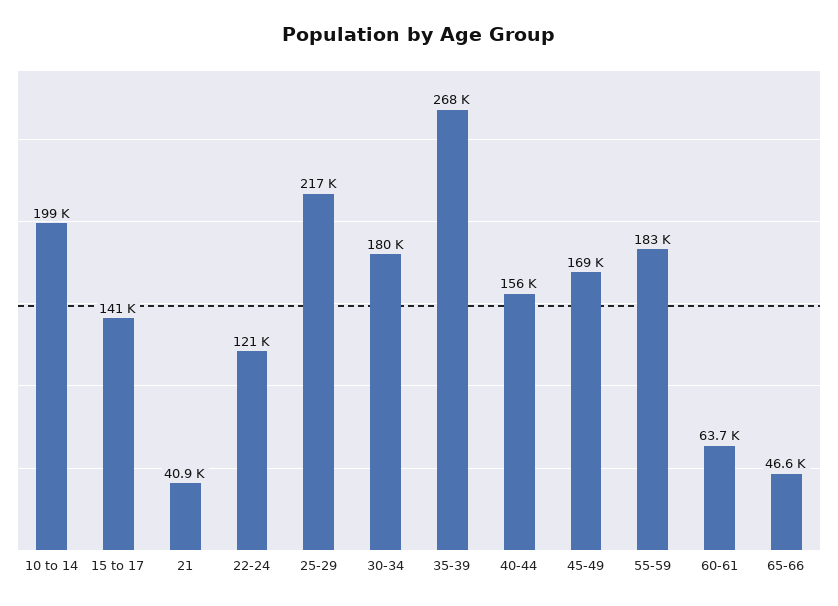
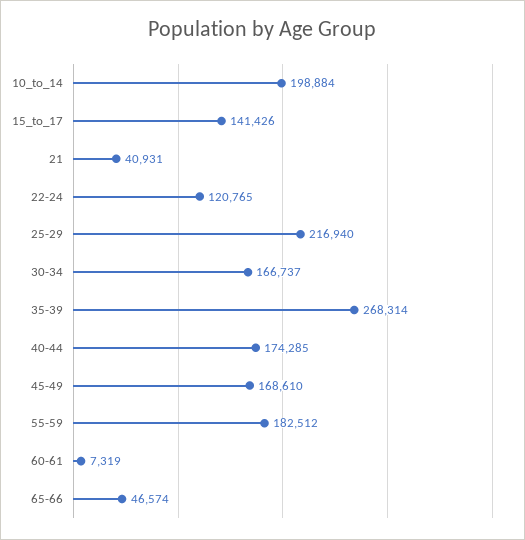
  {
    "10 to 14": 198884,
    "15 to 17": 141426,
    "21": 40931,
    "22-24": 120765,
    "25-29": 216940,
-   "30-34": 180000,
+   "30-34": 166737,
    "35-39": 268314,
-   "40-44": 156000,
+   "40-44": 174285,
    "45-49": 168610,
    "55-59": 182512,
-   "60-61": 63700,
+   "60-61": 7319,
    "65-66": 46574
  }

